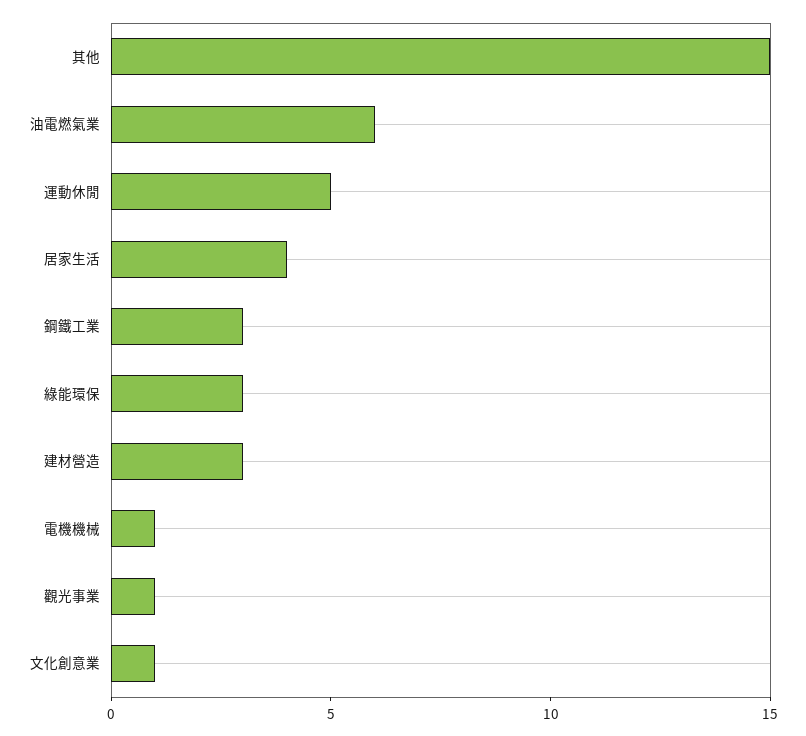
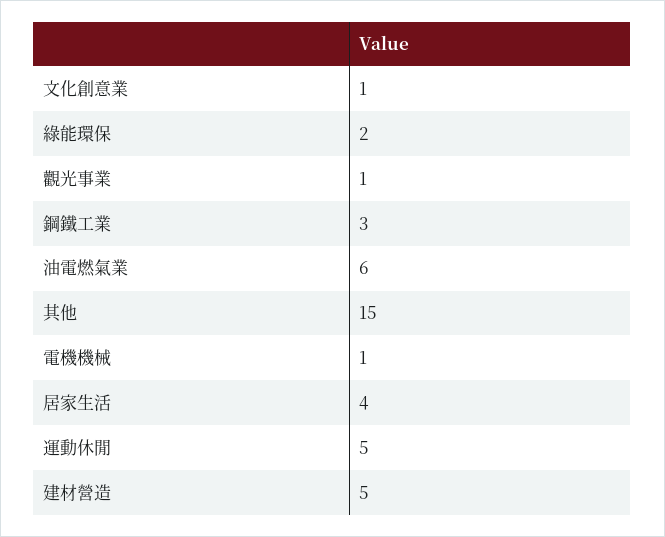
  {
    "其他": 15,
    "油電燃氣業": 6,
    "運動休閒": 5,
    "居家生活": 4,
    "鋼鐵工業": 3,
-   "綠能環保": 3,
+   "綠能環保": 2,
-   "建材營造": 3,
+   "建材營造": 5,
    "電機機械": 1,
    "觀光事業": 1,
    "文化創意業": 1
  }

